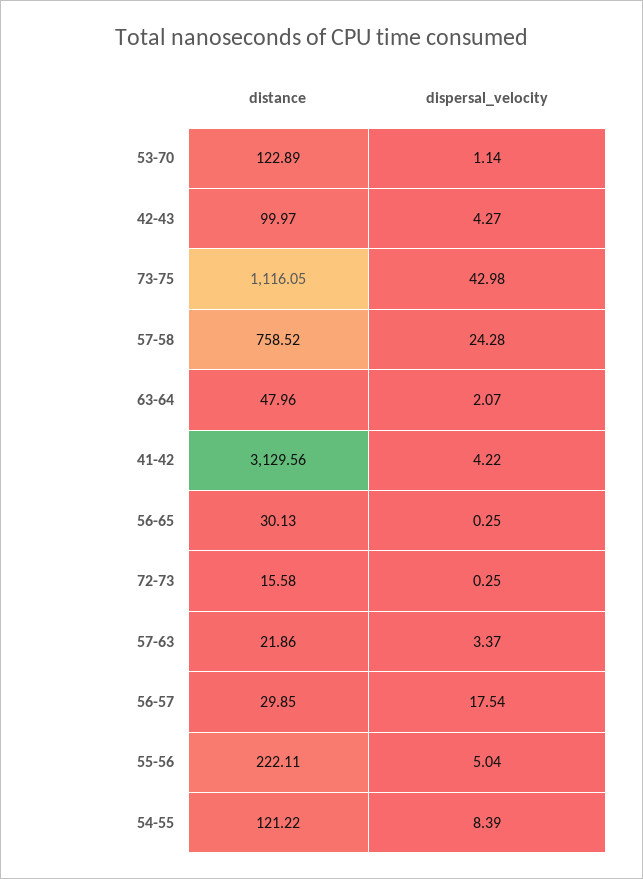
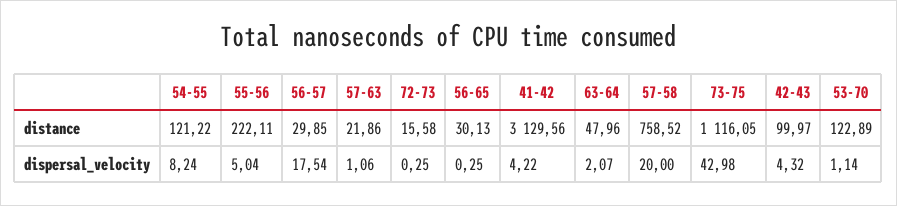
  {
    "distance": {
      "53-70": 122.89,
      "42-43": 99.97,
      "73-75": 1116.05,
      "57-58": 758.52,
      "63-64": 47.96,
      "41-42": 3129.56,
      "56-65": 30.13,
      "72-73": 15.58,
      "57-63": 21.86,
      "56-57": 29.85,
      "55-56": 222.11,
      "54-55": 121.22
    },
    "dispersal_velocity": {
      "53-70": 1.14,
-     "42-43": 4.27,
+     "42-43": 4.32,
      "73-75": 42.98,
-     "57-58": 24.28,
+     "57-58": 20,
      "63-64": 2.07,
      "41-42": 4.22,
      "56-65": 0.25,
      "72-73": 0.25,
-     "57-63": 3.37,
+     "57-63": 1.06,
      "56-57": 17.54,
      "55-56": 5.04,
-     "54-55": 8.39
+     "54-55": 8.24
    }
  }

